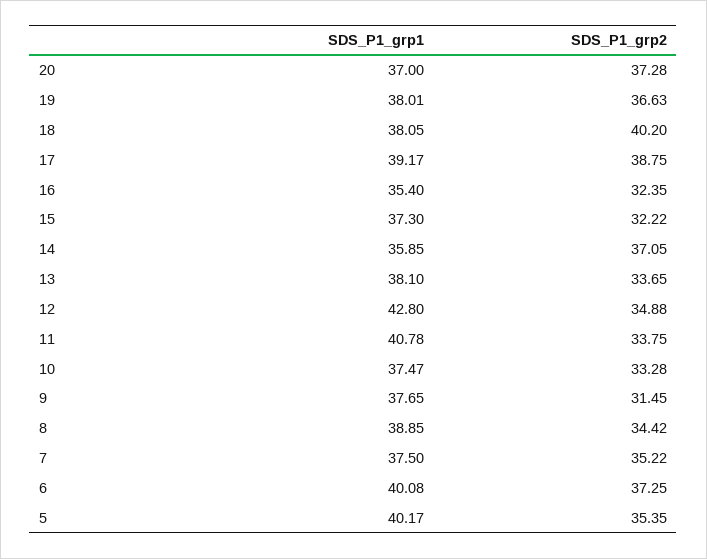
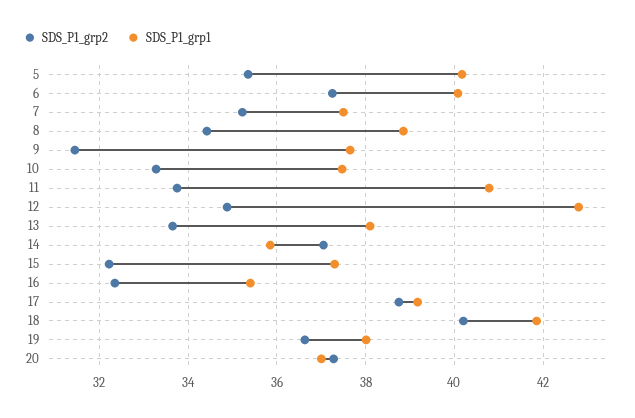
  {
    "SDS_P1_grp1": {
      "20": 37,
      "19": 38.01,
-     "18": 38.05,
+     "18": 41.8,
      "17": 39.17,
      "16": 35.4,
      "15": 37.3,
      "14": 35.85,
      "13": 38.1,
      "12": 42.8,
      "11": 40.78,
      "10": 37.47,
      "9": 37.65,
      "8": 38.85,
      "7": 37.5,
      "6": 40.08,
      "5": 40.17
    },
    "SDS_P1_grp2": {
      "20": 37.28,
      "19": 36.63,
      "18": 40.2,
      "17": 38.75,
      "16": 32.35,
      "15": 32.22,
      "14": 37.05,
      "13": 33.65,
      "12": 34.88,
      "11": 33.75,
      "10": 33.28,
      "9": 31.45,
      "8": 34.42,
      "7": 35.22,
      "6": 37.25,
      "5": 35.35
    }
  }

